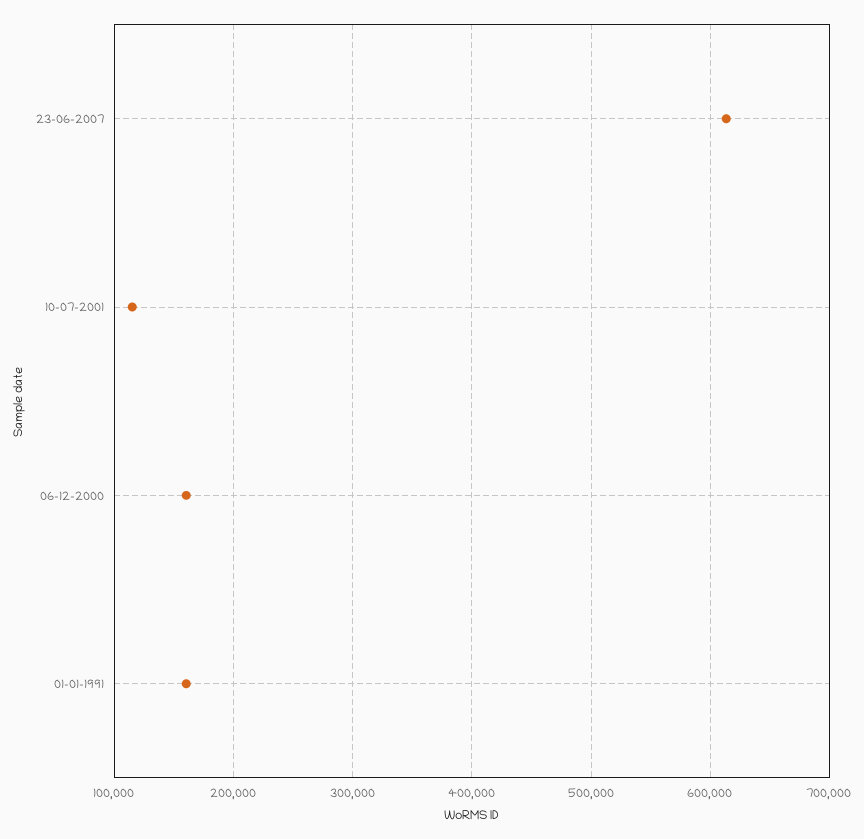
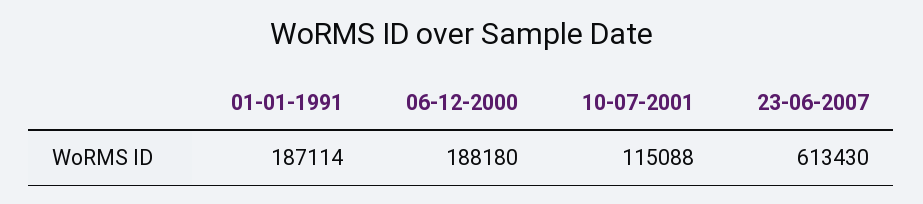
  {
    "23-06-2007": 613430,
    "10-07-2001": 115088,
-   "06-12-2000": 160000,
+   "06-12-2000": 188180,
-   "01-01-1991": 160000
+   "01-01-1991": 187114
  }

